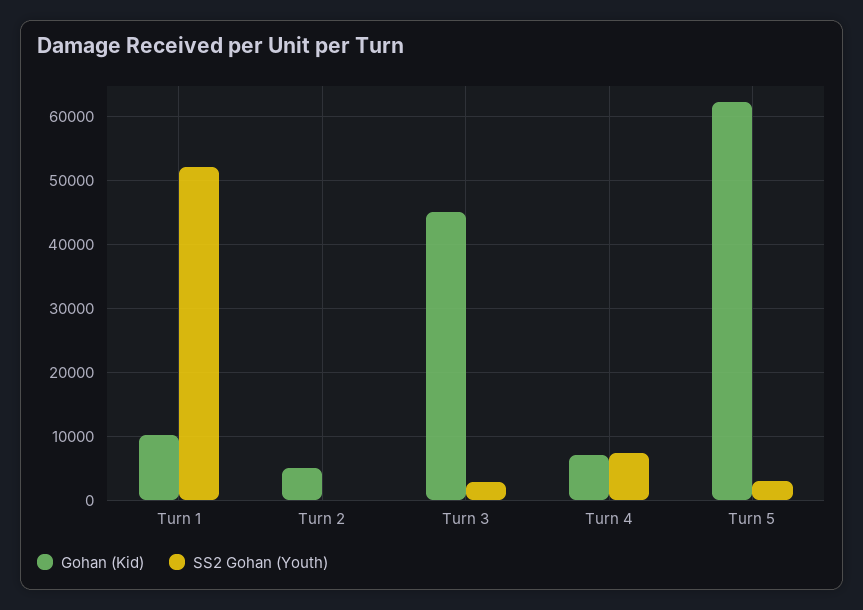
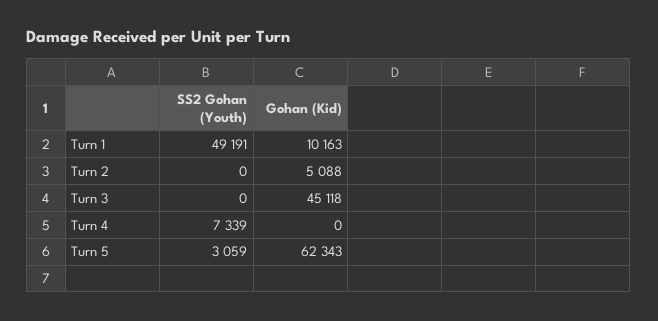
  {
    "Gohan (Kid)": {
      "Turn 1": 10163,
      "Turn 2": 5088,
      "Turn 3": 45118,
-     "Turn 4": 7000,
+     "Turn 4": 0,
      "Turn 5": 62343
    },
    "SS2 Gohan (Youth)": {
-     "Turn 1": 52000,
+     "Turn 1": 49191,
      "Turn 2": 0,
-     "Turn 3": 3000,
+     "Turn 3": 0,
      "Turn 4": 7339,
      "Turn 5": 3059
    }
  }

